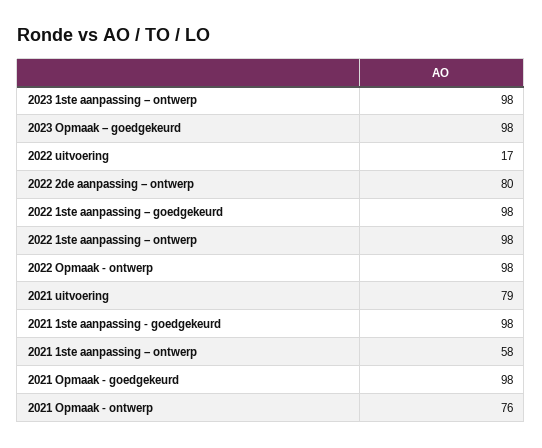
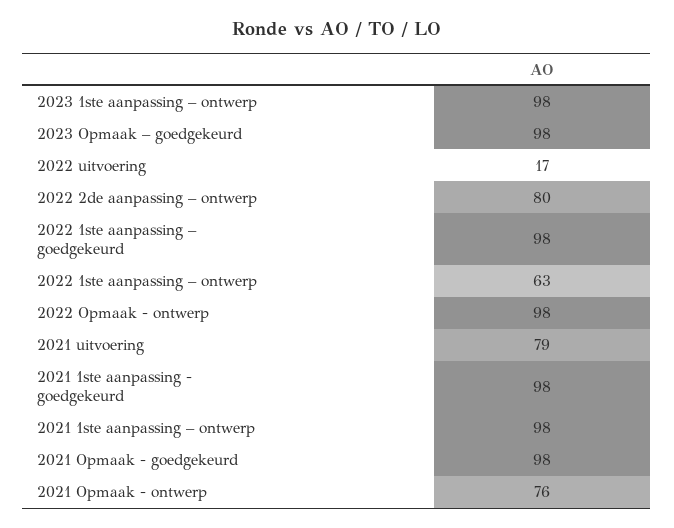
  {
    "2023 1ste aanpassing – ontwerp": 98,
    "2023 Opmaak – goedgekeurd": 98,
    "2022 uitvoering": 17,
    "2022 2de aanpassing – ontwerp": 80,
    "2022 1ste aanpassing – goedgekeurd": 98,
-   "2022 1ste aanpassing – ontwerp": 98,
+   "2022 1ste aanpassing – ontwerp": 63,
    "2022 Opmaak - ontwerp": 98,
    "2021 uitvoering": 79,
    "2021 1ste aanpassing - goedgekeurd": 98,
-   "2021 1ste aanpassing – ontwerp": 58,
+   "2021 1ste aanpassing – ontwerp": 98,
    "2021 Opmaak - goedgekeurd": 98,
    "2021 Opmaak - ontwerp": 76
  }

